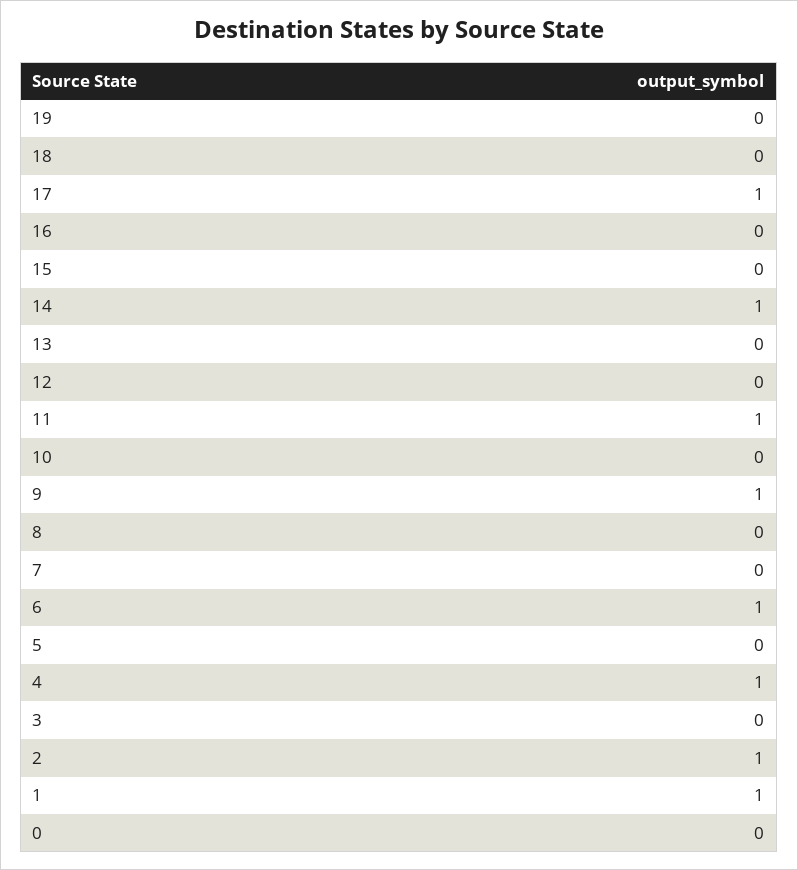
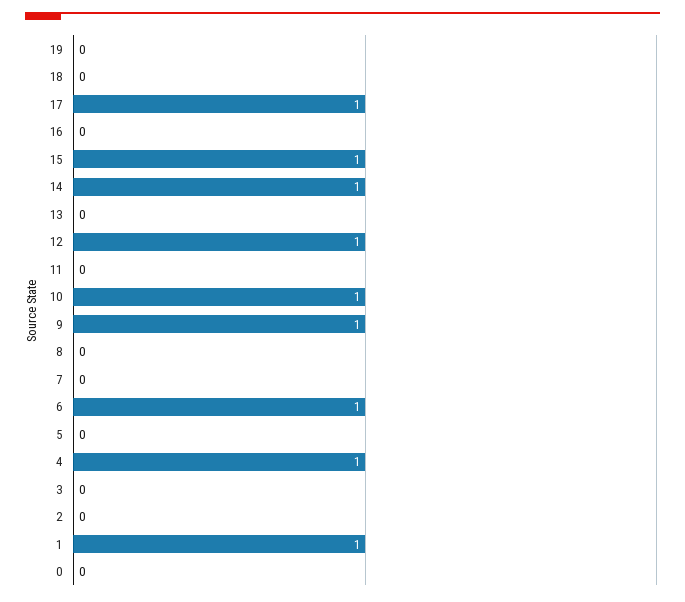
  {
    "19": 0,
    "18": 0,
    "17": 1,
    "16": 0,
-   "15": 0,
+   "15": 1,
    "14": 1,
    "13": 0,
-   "12": 0,
+   "12": 1,
-   "11": 1,
+   "11": 0,
-   "10": 0,
+   "10": 1,
    "9": 1,
    "8": 0,
    "7": 0,
    "6": 1,
    "5": 0,
    "4": 1,
    "3": 0,
-   "2": 1,
+   "2": 0,
    "1": 1,
    "0": 0
  }

